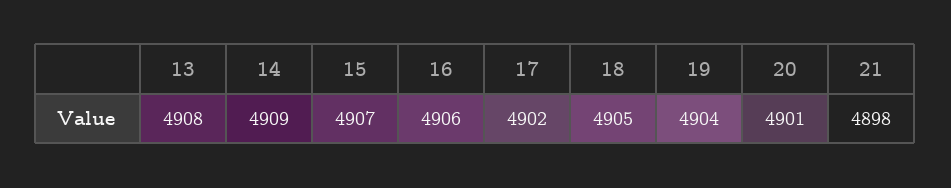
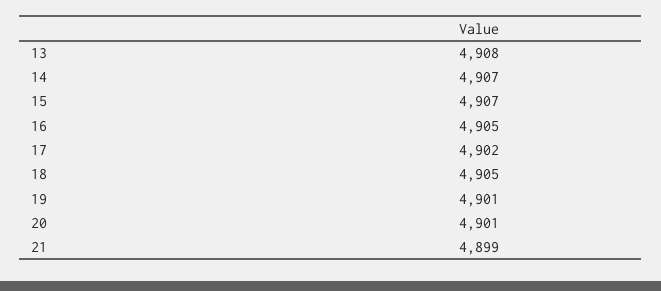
  {
    "13": 4908,
-   "14": 4909,
+   "14": 4907,
    "15": 4907,
-   "16": 4906,
+   "16": 4905,
    "17": 4902,
    "18": 4905,
-   "19": 4904,
+   "19": 4901,
    "20": 4901,
-   "21": 4898
+   "21": 4899
  }

